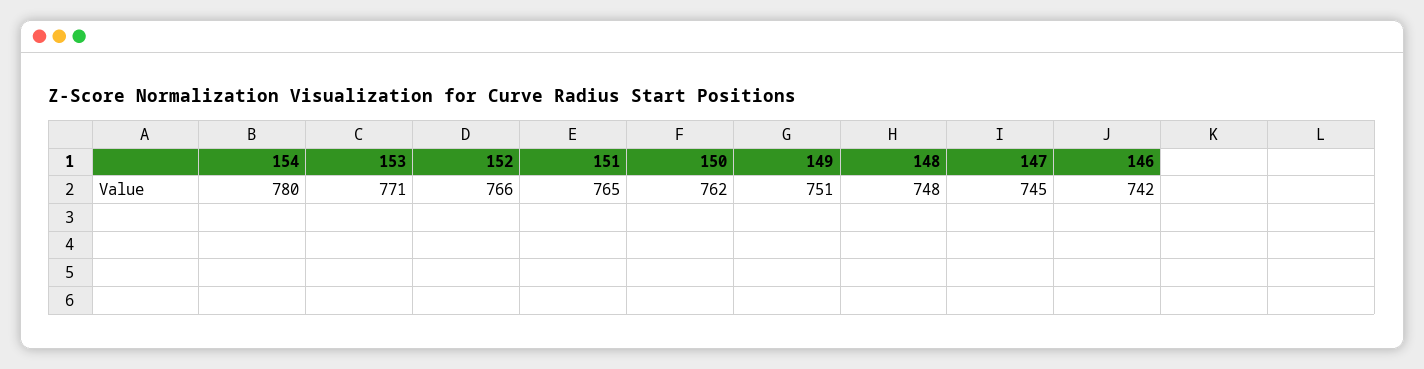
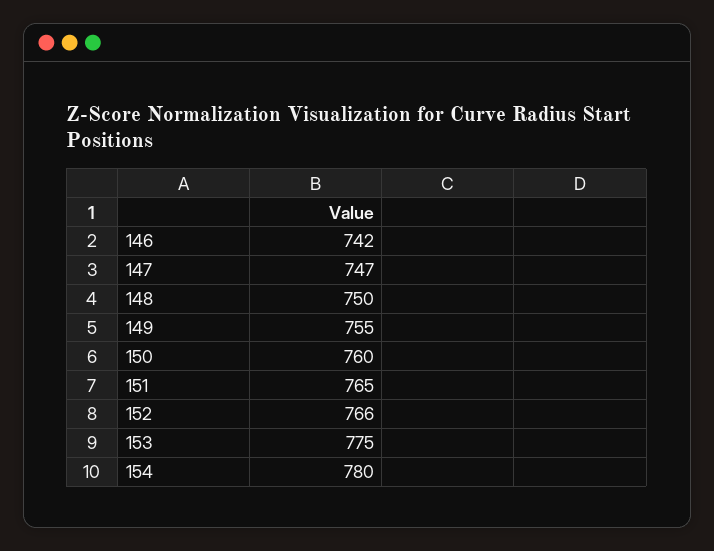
  {
    "154": 780,
-   "153": 771,
+   "153": 775,
    "152": 766,
    "151": 765,
-   "150": 762,
+   "150": 760,
-   "149": 751,
+   "149": 755,
-   "148": 748,
+   "148": 750,
-   "147": 745,
+   "147": 747,
    "146": 742
  }

